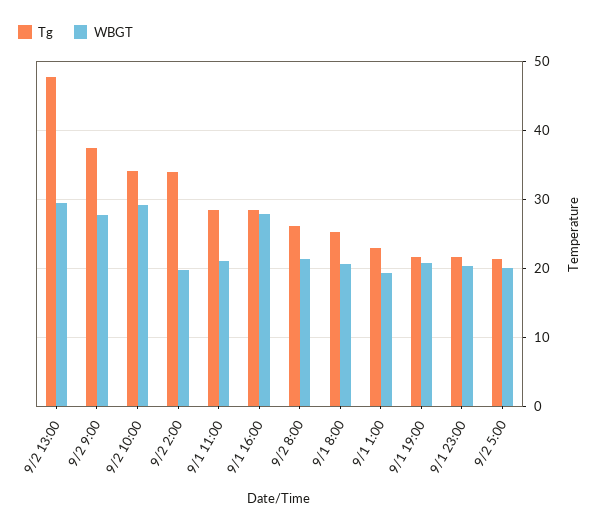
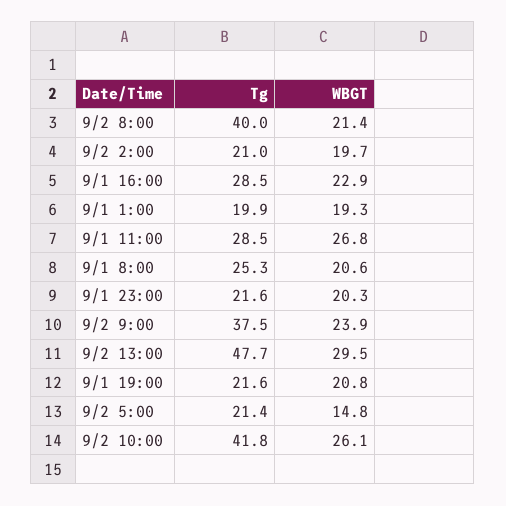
  {
    "Tg": {
      "9/2 13:00": 47.7,
      "9/2 9:00": 37.5,
-     "9/2 10:00": 34,
+     "9/2 10:00": 41.8,
-     "9/2 2:00": 34,
+     "9/2 2:00": 21,
      "9/1 11:00": 28.5,
      "9/1 16:00": 28.5,
-     "9/2 8:00": 26,
+     "9/2 8:00": 40,
      "9/1 8:00": 25.3,
-     "9/1 1:00": 23,
+     "9/1 1:00": 19.9,
      "9/1 19:00": 21.6,
      "9/1 23:00": 21.6,
      "9/2 5:00": 21.4
    },
    "WBGT": {
      "9/2 13:00": 29.5,
-     "9/2 9:00": 28,
+     "9/2 9:00": 23.9,
-     "9/2 10:00": 29,
+     "9/2 10:00": 26.1,
      "9/2 2:00": 19.7,
-     "9/1 11:00": 21,
+     "9/1 11:00": 26.8,
-     "9/1 16:00": 28,
+     "9/1 16:00": 22.9,
      "9/2 8:00": 21.4,
      "9/1 8:00": 20.6,
      "9/1 1:00": 19.3,
      "9/1 19:00": 20.8,
      "9/1 23:00": 20.3,
-     "9/2 5:00": 20
+     "9/2 5:00": 14.8
    }
  }

